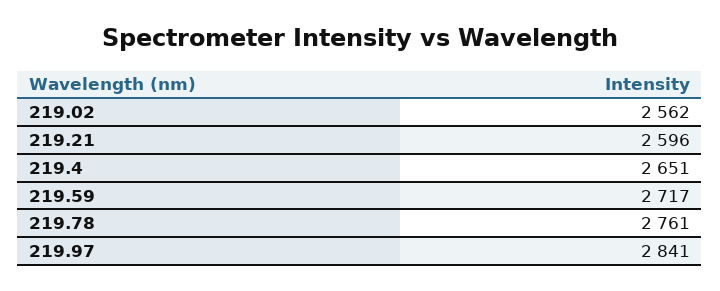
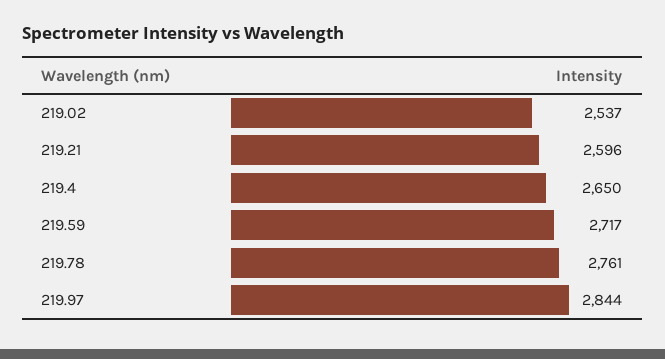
  {
-   "219.02": 2562,
+   "219.02": 2537,
    "219.21": 2596,
-   "219.4": 2651,
+   "219.4": 2650,
    "219.59": 2717,
    "219.78": 2761,
-   "219.97": 2841
+   "219.97": 2844
  }

